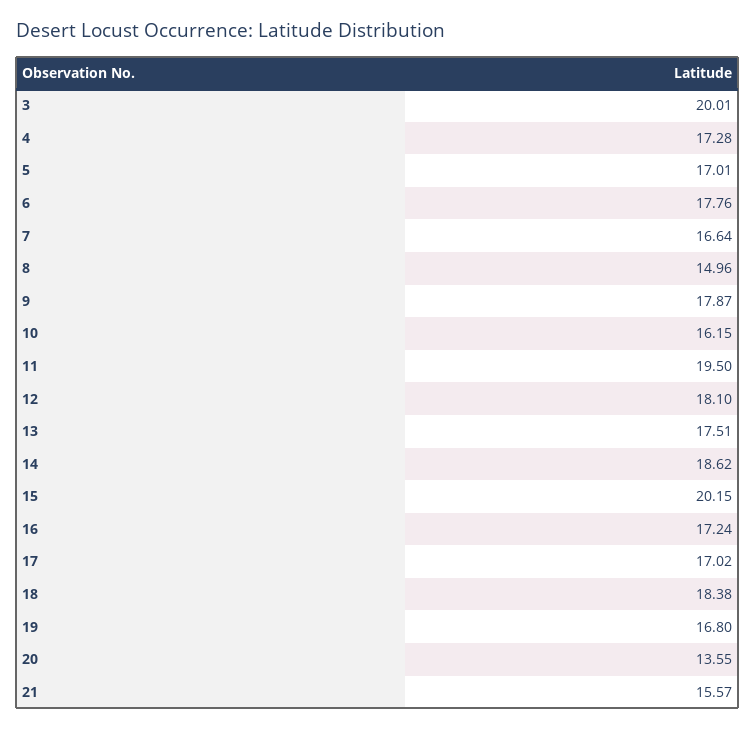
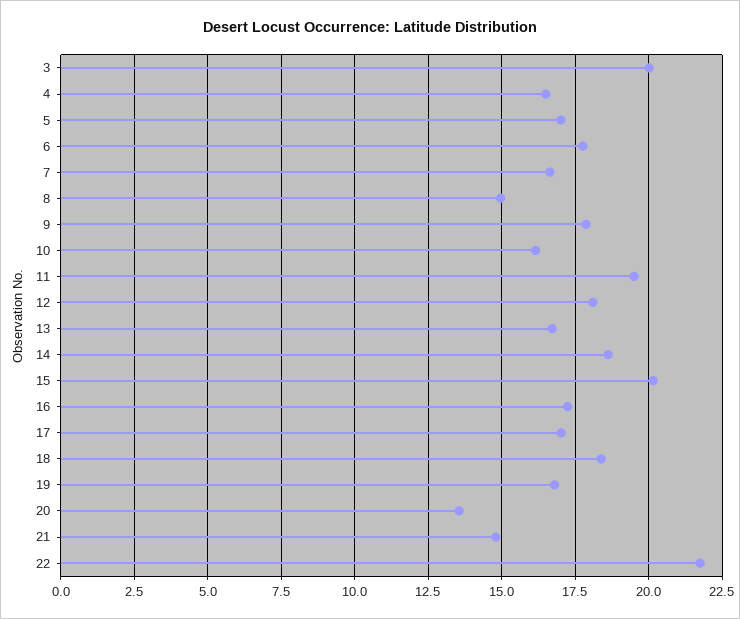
  {
    "3": 20.01,
-   "4": 17.28,
+   "4": 16.5,
    "5": 17.01,
    "6": 17.76,
    "7": 16.64,
    "8": 14.96,
    "9": 17.87,
    "10": 16.15,
    "11": 19.5,
    "12": 18.1,
-   "13": 17.51,
+   "13": 16.75,
    "14": 18.62,
    "15": 20.15,
    "16": 17.24,
    "17": 17.02,
    "18": 18.38,
    "19": 16.8,
    "20": 13.55,
-   "21": 15.57
+   "21": 14.75,
+   "22": 21.75
  }

